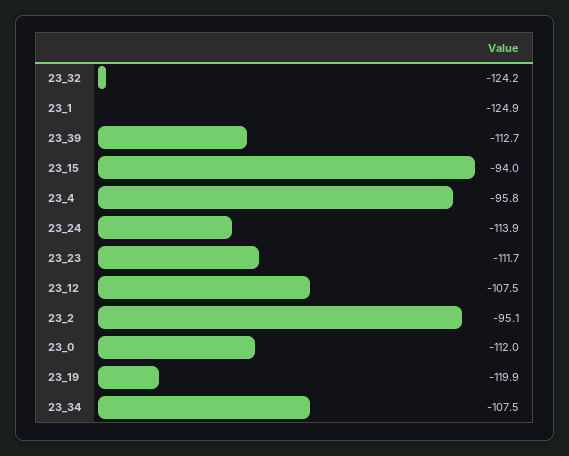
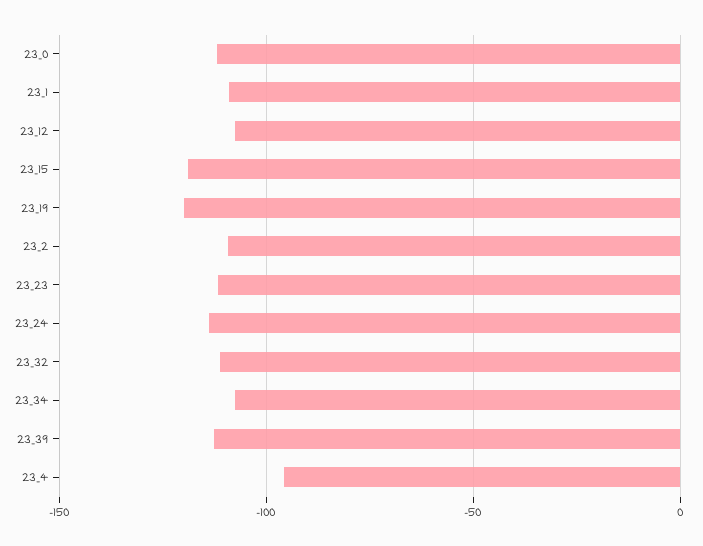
  {
-   "23_32": -124.2,
+   "23_32": -110,
-   "23_1": -124.9,
+   "23_1": -110,
    "23_39": -112.7,
-   "23_15": -94,
+   "23_15": -120,
    "23_4": -95.8,
    "23_24": -113.9,
    "23_23": -111.7,
    "23_12": -107.5,
-   "23_2": -95.1,
+   "23_2": -110,
    "23_0": -112,
    "23_19": -119.9,
    "23_34": -107.5
  }

